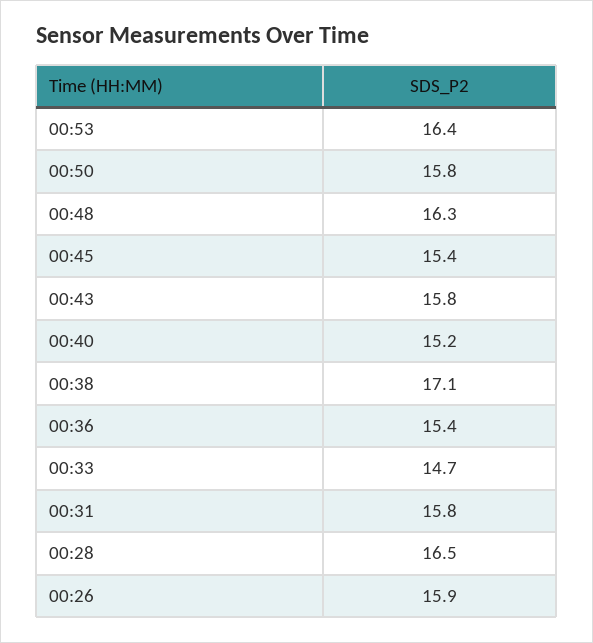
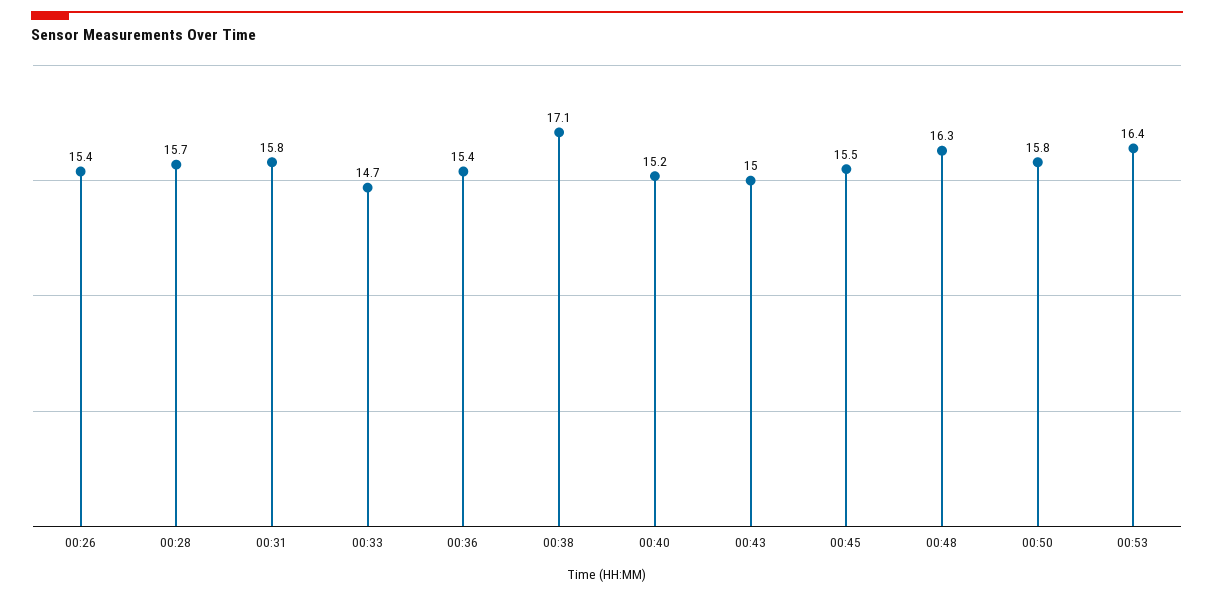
  {
    "00:53": 16.4,
    "00:50": 15.8,
    "00:48": 16.3,
-   "00:45": 15.4,
+   "00:45": 15.5,
-   "00:43": 15.8,
+   "00:43": 15,
    "00:40": 15.2,
    "00:38": 17.1,
    "00:36": 15.4,
    "00:33": 14.7,
    "00:31": 15.8,
-   "00:28": 16.5,
+   "00:28": 15.7,
-   "00:26": 15.9
+   "00:26": 15.4
  }

